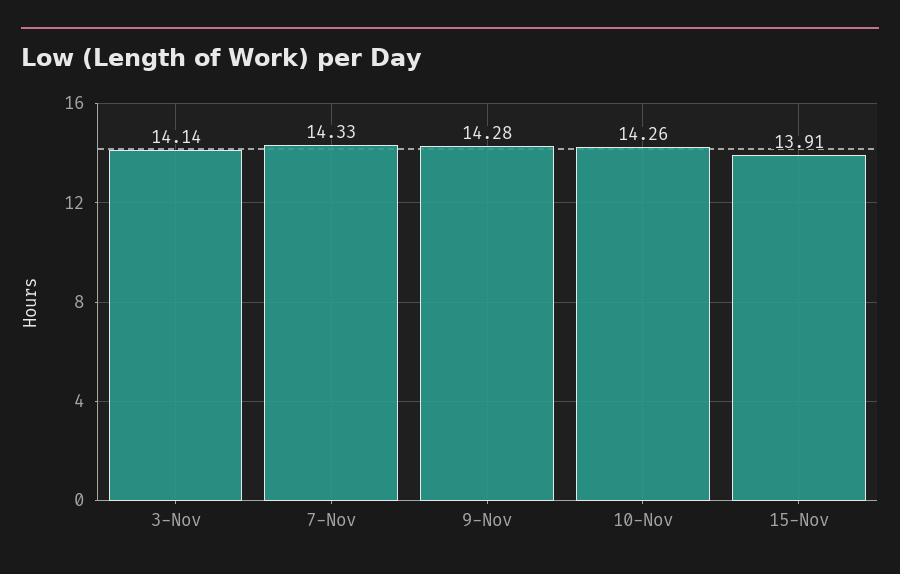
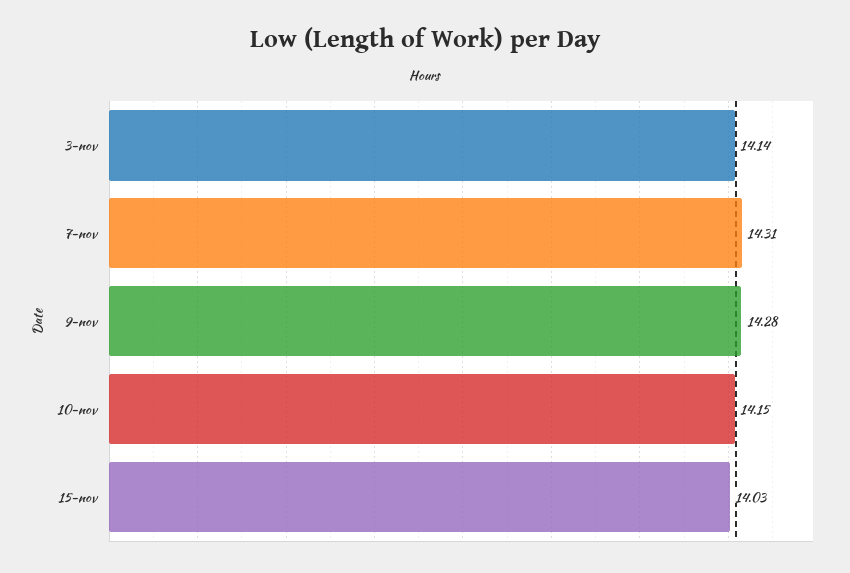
  {
    "3-Nov": 14.14,
-   "7-Nov": 14.33,
+   "7-Nov": 14.31,
    "9-Nov": 14.28,
-   "10-Nov": 14.26,
+   "10-Nov": 14.15,
-   "15-Nov": 13.91
+   "15-Nov": 14.03
  }

